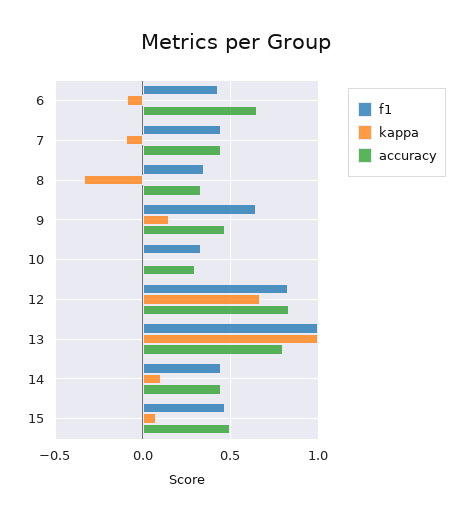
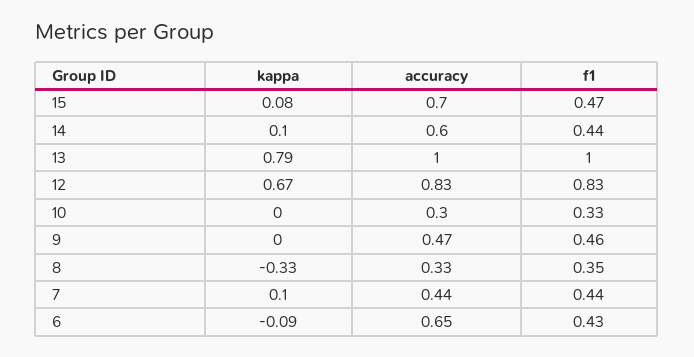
  {
    "f1": {
      "6": 0.43,
      "7": 0.44,
      "8": 0.35,
-     "9": 0.65,
+     "9": 0.46,
      "10": 0.33,
      "12": 0.83,
      "13": 1,
      "14": 0.44,
      "15": 0.47
    },
    "kappa": {
      "6": -0.09,
-     "7": -0.1,
+     "7": 0.1,
      "8": -0.33,
-     "9": 0.15,
+     "9": 0,
      "10": 0,
      "12": 0.67,
-     "13": 1,
+     "13": 0.79,
      "14": 0.1,
      "15": 0.08
    },
    "accuracy": {
      "6": 0.65,
      "7": 0.44,
      "8": 0.33,
      "9": 0.47,
      "10": 0.3,
      "12": 0.83,
-     "13": 0.8,
+     "13": 1,
-     "14": 0.45,
+     "14": 0.6,
-     "15": 0.5
+     "15": 0.7
    }
  }

